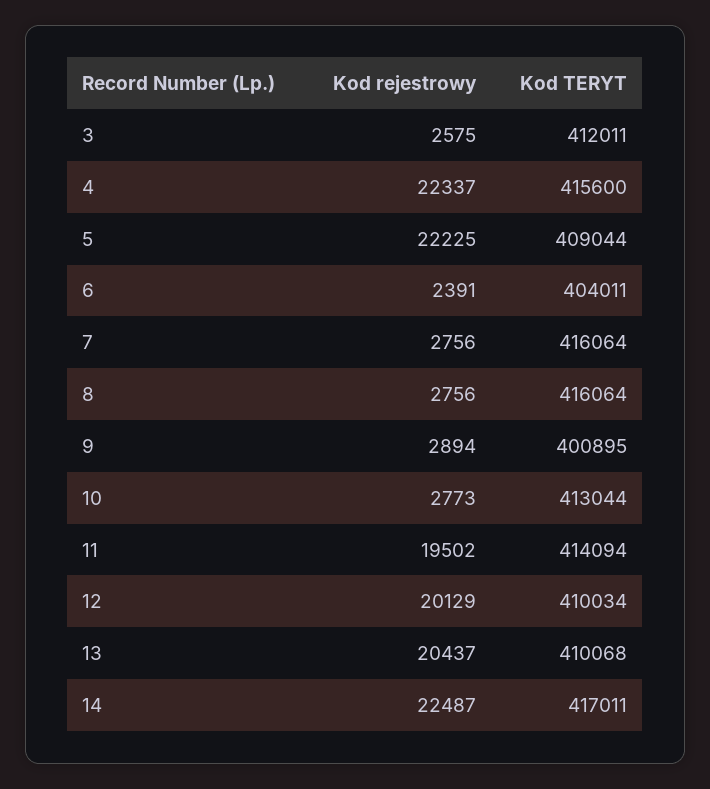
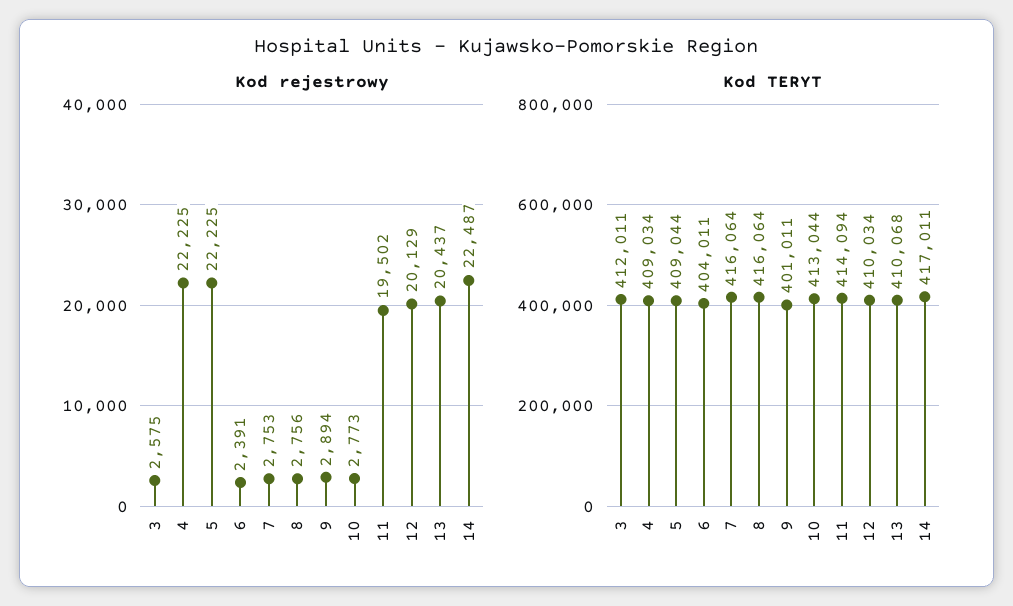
  {
    "Kod rejestrowy": {
      "3": 2575,
-     "4": 22337,
+     "4": 22225,
      "5": 22225,
      "6": 2391,
-     "7": 2756,
+     "7": 2753,
      "8": 2756,
      "9": 2894,
      "10": 2773,
      "11": 19502,
      "12": 20129,
      "13": 20437,
      "14": 22487
    },
    "Kod TERYT": {
      "3": 412011,
-     "4": 415600,
+     "4": 409034,
      "5": 409044,
      "6": 404011,
      "7": 416064,
      "8": 416064,
-     "9": 400895,
+     "9": 401011,
      "10": 413044,
      "11": 414094,
      "12": 410034,
      "13": 410068,
      "14": 417011
    }
  }

